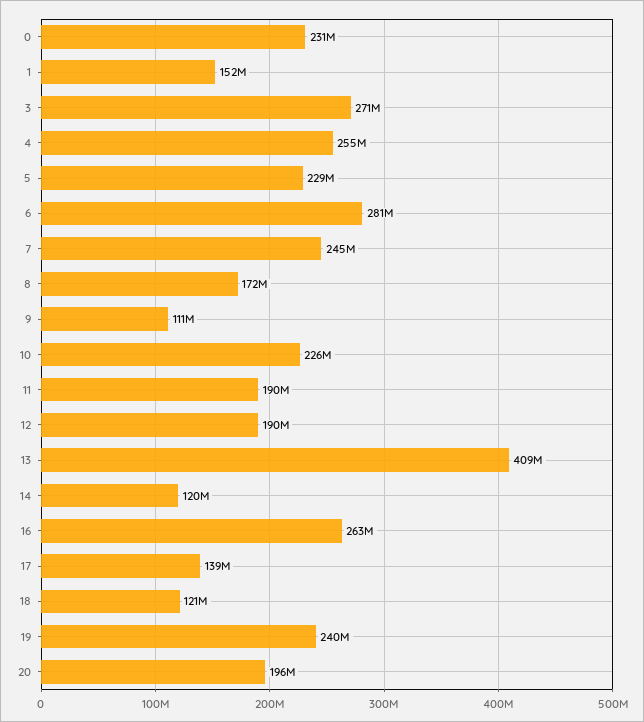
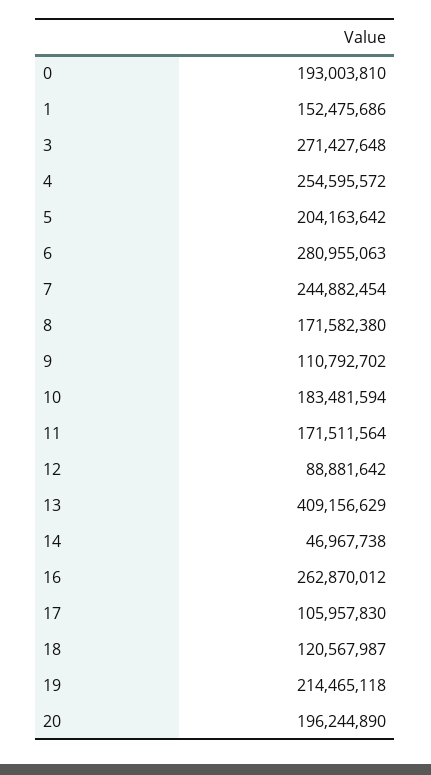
  {
-   "0": 231000000,
+   "0": 193003810,
    "1": 152475686,
    "3": 271427648,
    "4": 254595572,
-   "5": 229000000,
+   "5": 204163642,
    "6": 280955063,
    "7": 244882454,
    "8": 171582380,
    "9": 110792702,
-   "10": 226000000,
+   "10": 183481594,
-   "11": 190000000,
+   "11": 171511564,
-   "12": 190000000,
+   "12": 88881642,
    "13": 409156629,
-   "14": 120000000,
+   "14": 46967738,
    "16": 262870012,
-   "17": 139000000,
+   "17": 105957830,
    "18": 120567987,
-   "19": 240000000,
+   "19": 214465118,
    "20": 196244890
  }

